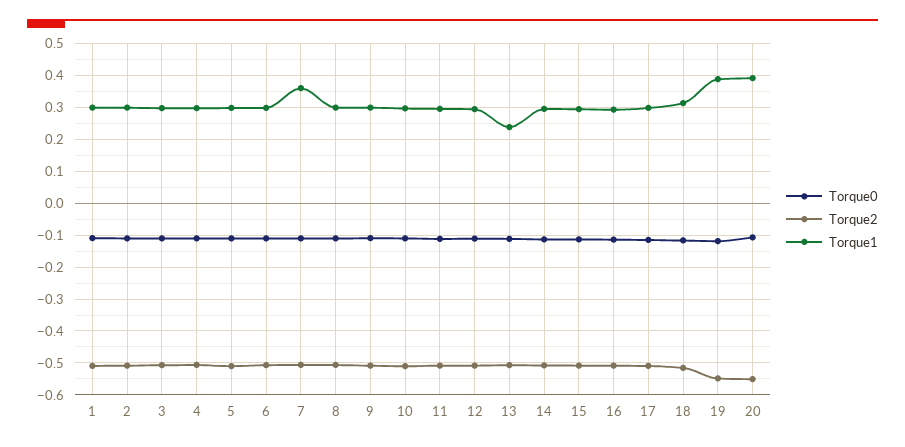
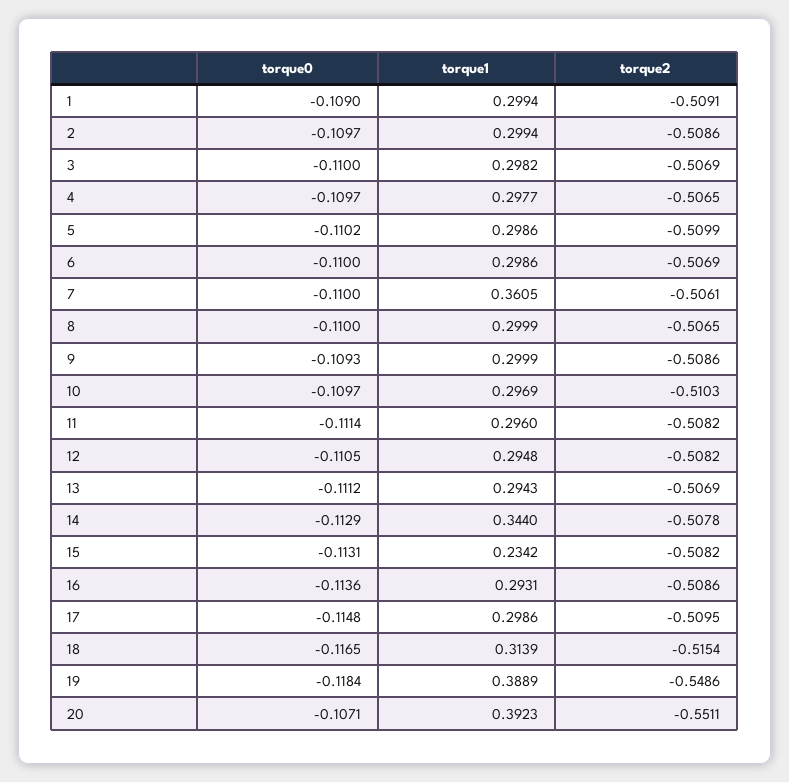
  {
    "Torque0": {
      "1": -0.109,
      "2": -0.1097,
      "3": -0.11,
      "4": -0.1097,
      "5": -0.1102,
      "6": -0.11,
      "7": -0.11,
      "8": -0.11,
      "9": -0.1093,
      "10": -0.1097,
      "11": -0.1114,
      "12": -0.1105,
      "13": -0.1112,
      "14": -0.1129,
      "15": -0.1131,
      "16": -0.1136,
      "17": -0.1148,
      "18": -0.1165,
      "19": -0.1184,
      "20": -0.1071
    },
    "Torque2": {
      "1": -0.5091,
      "2": -0.5086,
      "3": -0.5069,
      "4": -0.5065,
      "5": -0.5099,
      "6": -0.5069,
      "7": -0.5061,
      "8": -0.5065,
      "9": -0.5086,
      "10": -0.5103,
      "11": -0.5082,
      "12": -0.5082,
      "13": -0.5069,
      "14": -0.5078,
      "15": -0.5082,
      "16": -0.5086,
      "17": -0.5095,
      "18": -0.5154,
      "19": -0.5486,
      "20": -0.5511
    },
    "Torque1": {
      "1": 0.2994,
      "2": 0.2994,
      "3": 0.2982,
      "4": 0.2977,
      "5": 0.2986,
      "6": 0.2986,
      "7": 0.3605,
      "8": 0.2999,
      "9": 0.2999,
      "10": 0.2969,
      "11": 0.296,
      "12": 0.2948,
-     "13": 0.24,
+     "13": 0.2943,
-     "14": 0.3,
+     "14": 0.344,
-     "15": 0.3,
+     "15": 0.2342,
      "16": 0.2931,
      "17": 0.2986,
      "18": 0.3139,
      "19": 0.3889,
      "20": 0.3923
    }
  }

